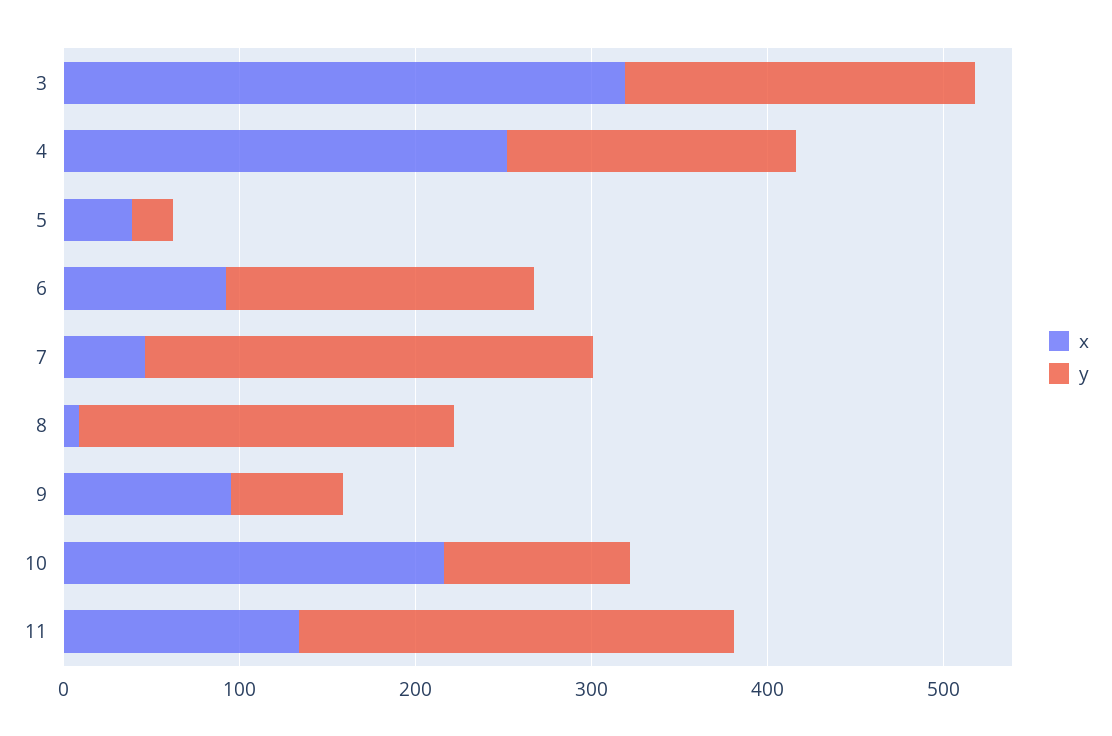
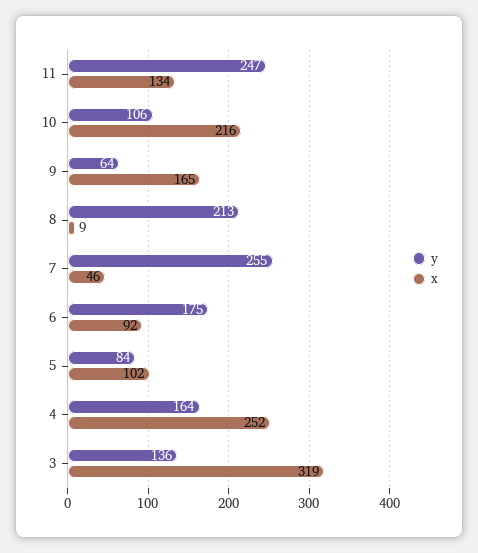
  {
    "x": {
      "3": 319,
      "4": 252,
-     "5": 40,
+     "5": 102,
      "6": 92,
      "7": 46,
      "8": 9,
-     "9": 100,
+     "9": 165,
      "10": 216,
      "11": 134
    },
    "y": {
-     "3": 200,
+     "3": 136,
      "4": 164,
-     "5": 20,
+     "5": 84,
      "6": 175,
      "7": 255,
      "8": 213,
      "9": 64,
      "10": 106,
      "11": 247
    }
  }

